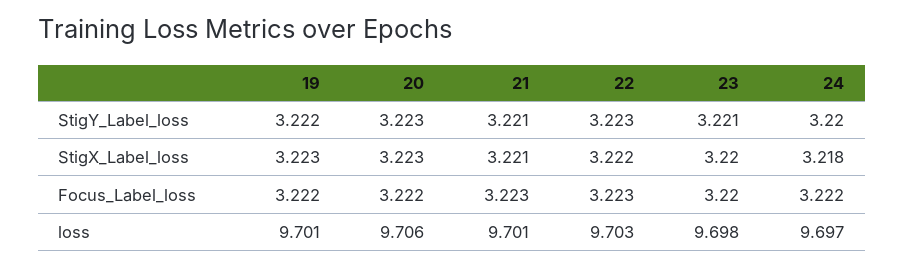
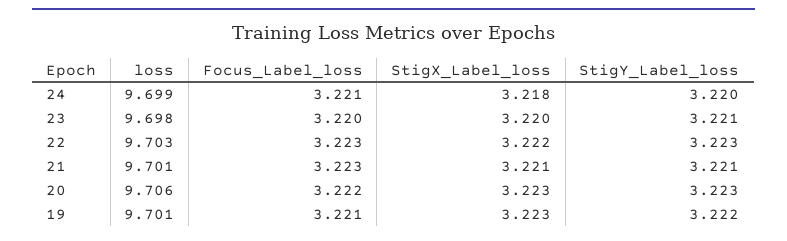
  {
    "19": {
      "StigY_Label_loss": 3.222,
      "StigX_Label_loss": 3.223,
-     "Focus_Label_loss": 3.222,
+     "Focus_Label_loss": 3.221,
      "loss": 9.701
    },
    "20": {
      "StigY_Label_loss": 3.223,
      "StigX_Label_loss": 3.223,
      "Focus_Label_loss": 3.222,
      "loss": 9.706
    },
    "21": {
      "StigY_Label_loss": 3.221,
      "StigX_Label_loss": 3.221,
      "Focus_Label_loss": 3.223,
      "loss": 9.701
    },
    "22": {
      "StigY_Label_loss": 3.223,
      "StigX_Label_loss": 3.222,
      "Focus_Label_loss": 3.223,
      "loss": 9.703
    },
    "23": {
      "StigY_Label_loss": 3.221,
      "StigX_Label_loss": 3.22,
      "Focus_Label_loss": 3.22,
      "loss": 9.698
    },
    "24": {
      "StigY_Label_loss": 3.22,
      "StigX_Label_loss": 3.218,
-     "Focus_Label_loss": 3.222,
+     "Focus_Label_loss": 3.221,
-     "loss": 9.697
+     "loss": 9.699
    }
  }

